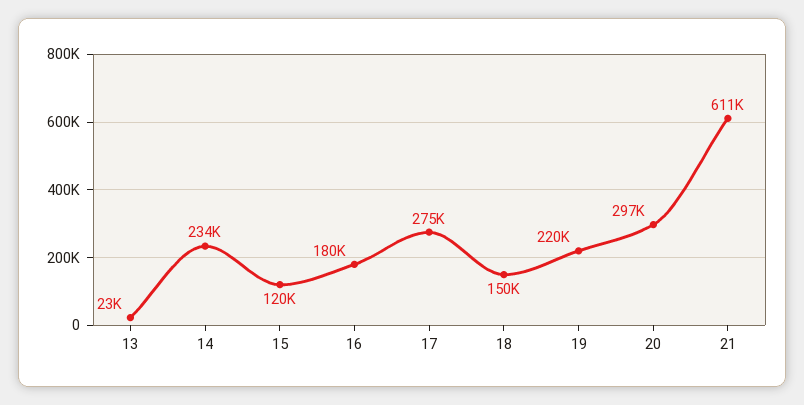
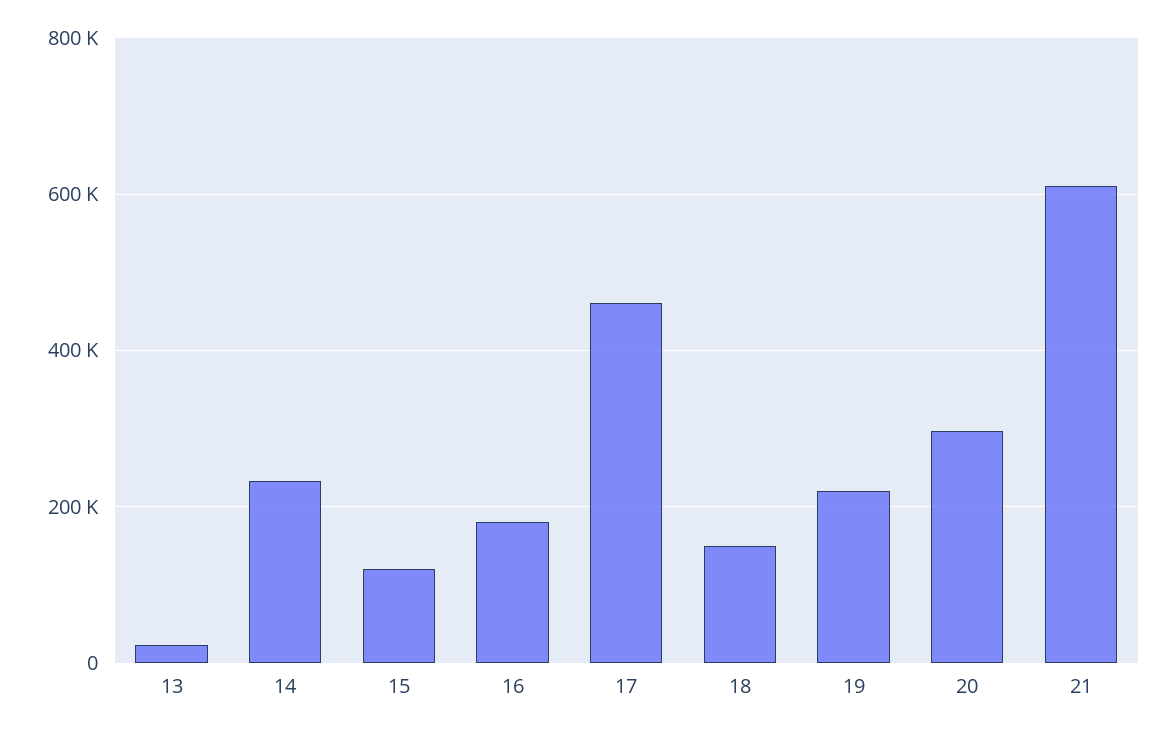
  {
    "13": 23000,
    "14": 234000,
    "15": 120000,
    "16": 180000,
-   "17": 275000,
+   "17": 460000,
    "18": 150000,
    "19": 220000,
    "20": 297000,
    "21": 611000
  }

